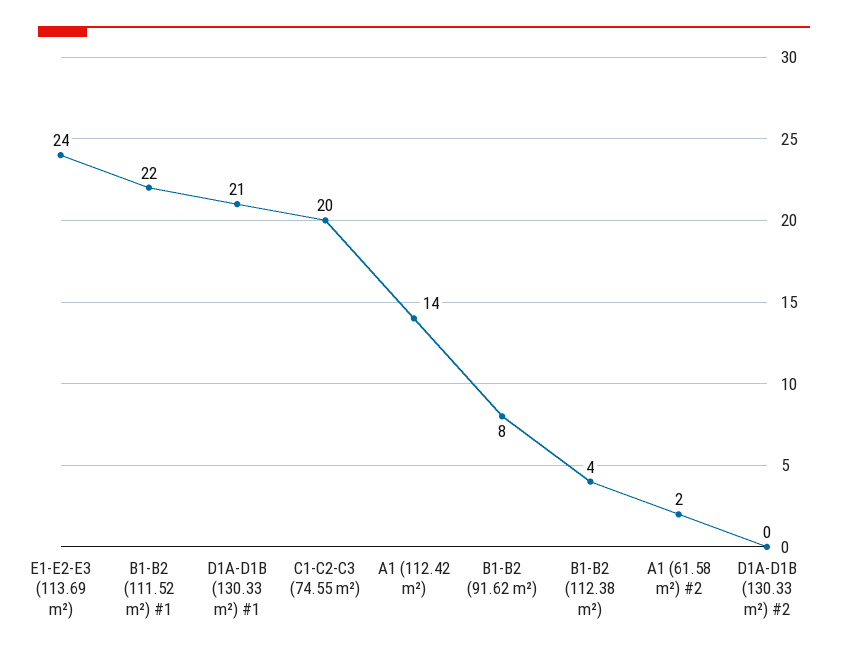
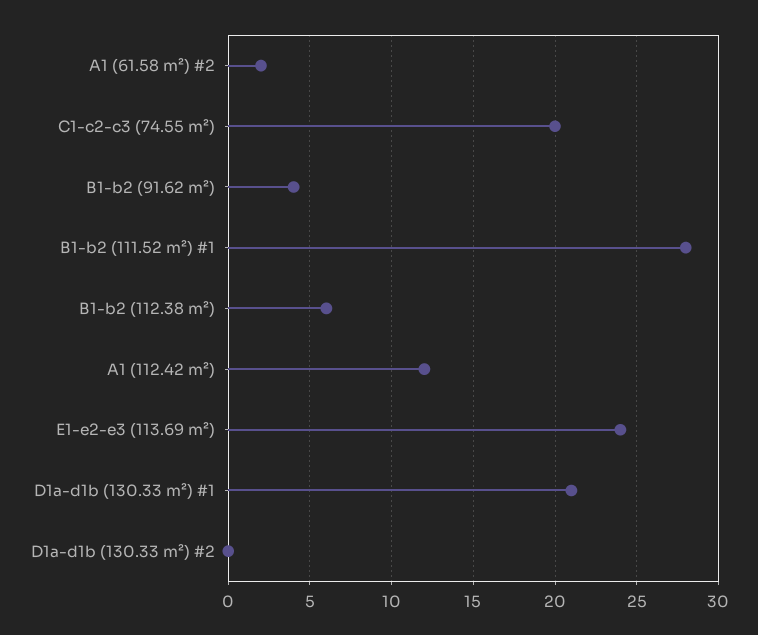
  {
    "E1-E2-E3 (113.69 m²)": 24,
-   "B1-B2 (111.52 m²) #1": 22,
+   "B1-B2 (111.52 m²) #1": 28,
    "D1A-D1B (130.33 m²) #1": 21,
    "C1-C2-C3 (74.55 m²)": 20,
-   "A1 (112.42 m²)": 14,
+   "A1 (112.42 m²)": 12,
-   "B1-B2 (91.62 m²)": 8,
+   "B1-B2 (91.62 m²)": 4,
-   "B1-B2 (112.38 m²)": 4,
+   "B1-B2 (112.38 m²)": 6,
    "A1 (61.58 m²) #2": 2,
    "D1A-D1B (130.33 m²) #2": 0
  }

